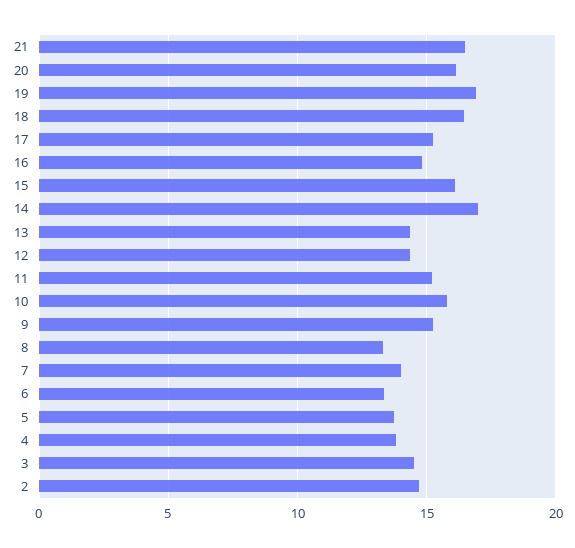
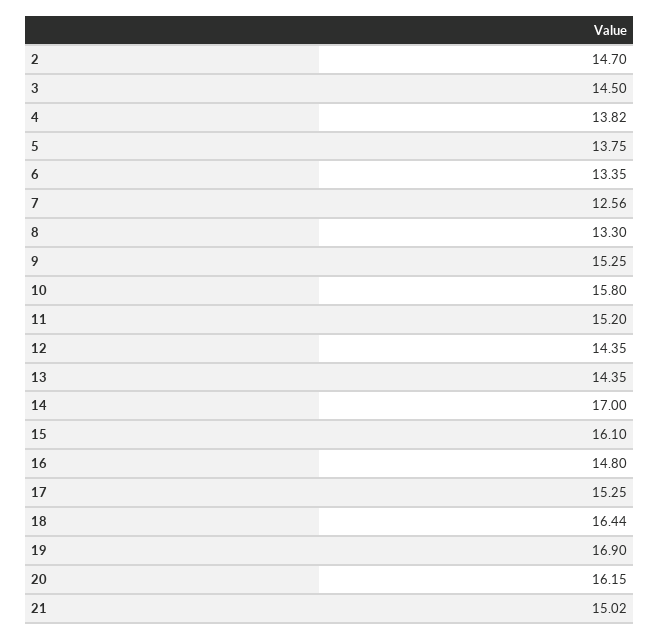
  {
-   "21": 16.5,
+   "21": 15.02,
    "20": 16.15,
    "19": 16.9,
    "18": 16.44,
    "17": 15.25,
    "16": 14.8,
    "15": 16.1,
    "14": 17,
    "13": 14.35,
    "12": 14.35,
    "11": 15.2,
    "10": 15.8,
    "9": 15.25,
    "8": 13.3,
-   "7": 14,
+   "7": 12.56,
    "6": 13.35,
    "5": 13.75,
    "4": 13.82,
    "3": 14.5,
    "2": 14.7
  }

